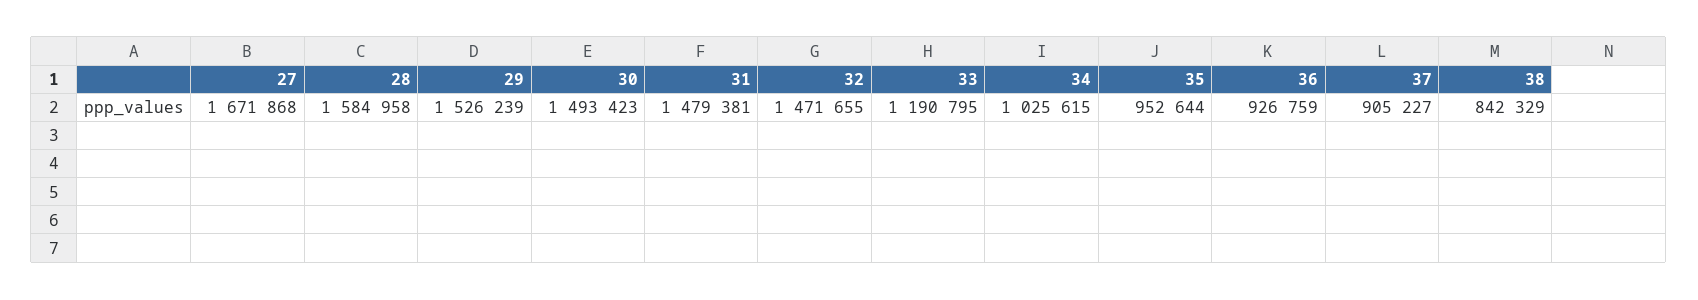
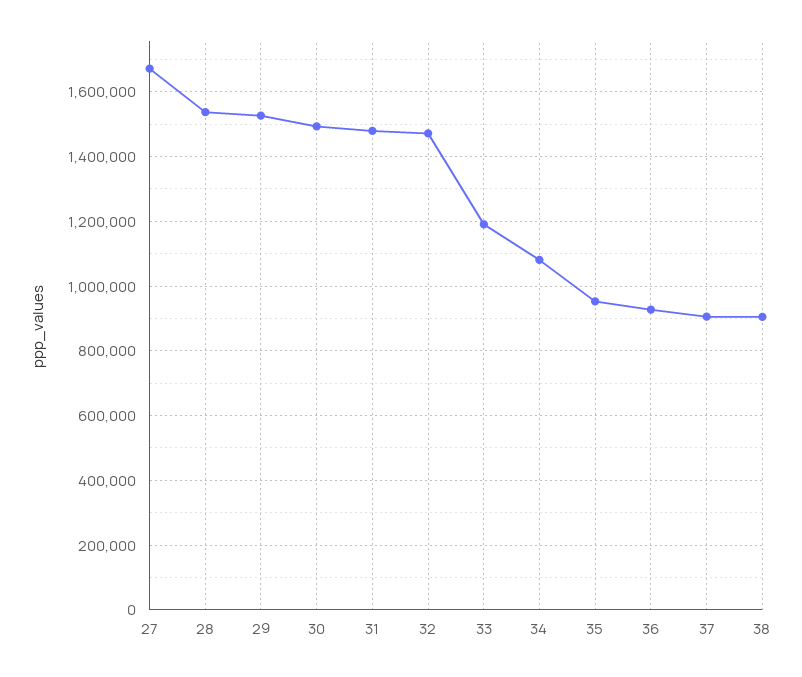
  {
    "27": 1671868,
-   "28": 1584958,
+   "28": 1540000,
    "29": 1526239,
    "30": 1493423,
    "31": 1479381,
    "32": 1471655,
    "33": 1190795,
-   "34": 1025615,
+   "34": 1080000,
    "35": 952644,
    "36": 926759,
    "37": 905227,
-   "38": 842329
+   "38": 900000
  }

